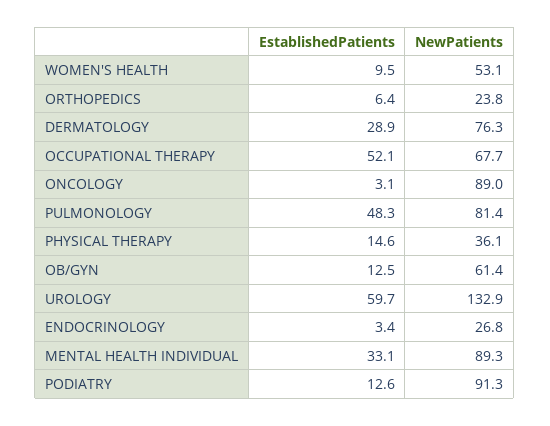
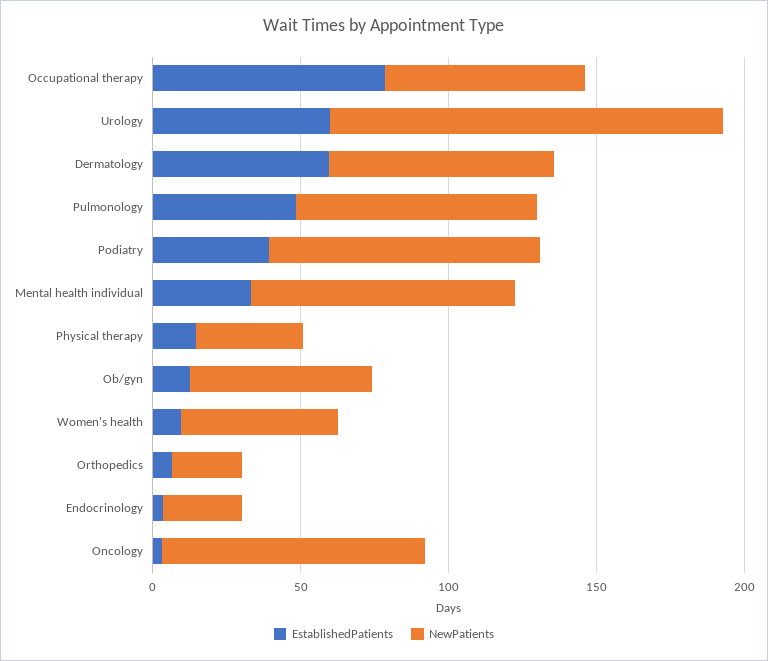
  {
    "EstablishedPatients": {
      "WOMEN'S HEALTH": 9.5,
      "ORTHOPEDICS": 6.4,
-     "DERMATOLOGY": 28.9,
+     "DERMATOLOGY": 60,
-     "OCCUPATIONAL THERAPY": 52.1,
+     "OCCUPATIONAL THERAPY": 80,
      "ONCOLOGY": 3.1,
      "PULMONOLOGY": 48.3,
      "PHYSICAL THERAPY": 14.6,
      "OB/GYN": 12.5,
      "UROLOGY": 59.7,
      "ENDOCRINOLOGY": 3.4,
      "MENTAL HEALTH INDIVIDUAL": 33.1,
-     "PODIATRY": 12.6
+     "PODIATRY": 40
    },
    "NewPatients": {
      "WOMEN'S HEALTH": 53.1,
      "ORTHOPEDICS": 23.8,
      "DERMATOLOGY": 76.3,
      "OCCUPATIONAL THERAPY": 67.7,
      "ONCOLOGY": 89,
      "PULMONOLOGY": 81.4,
      "PHYSICAL THERAPY": 36.1,
      "OB/GYN": 61.4,
      "UROLOGY": 132.9,
      "ENDOCRINOLOGY": 26.8,
      "MENTAL HEALTH INDIVIDUAL": 89.3,
      "PODIATRY": 91.3
    }
  }

